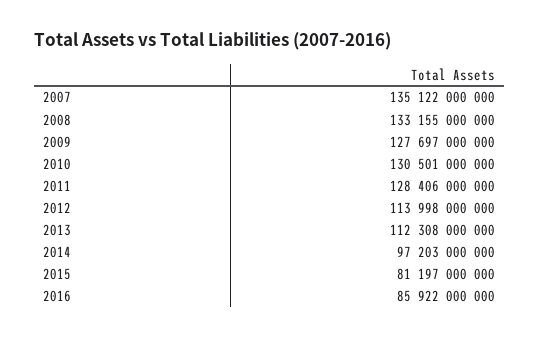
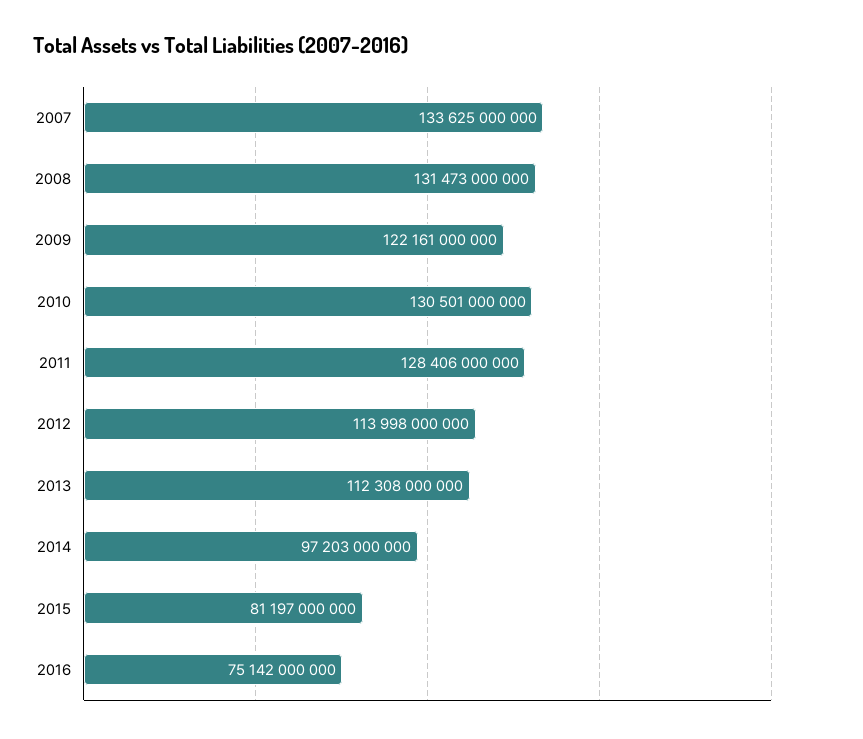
  {
-   "2007": 135122000000,
+   "2007": 133625000000,
-   "2008": 133155000000,
+   "2008": 131473000000,
-   "2009": 127697000000,
+   "2009": 122161000000,
    "2010": 130501000000,
    "2011": 128406000000,
    "2012": 113998000000,
    "2013": 112308000000,
    "2014": 97203000000,
    "2015": 81197000000,
-   "2016": 85922000000
+   "2016": 75142000000
  }

